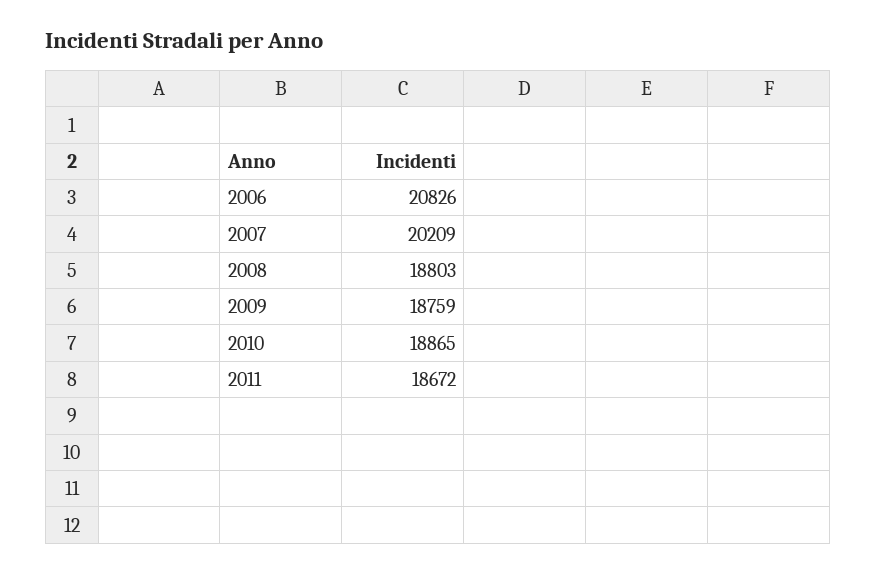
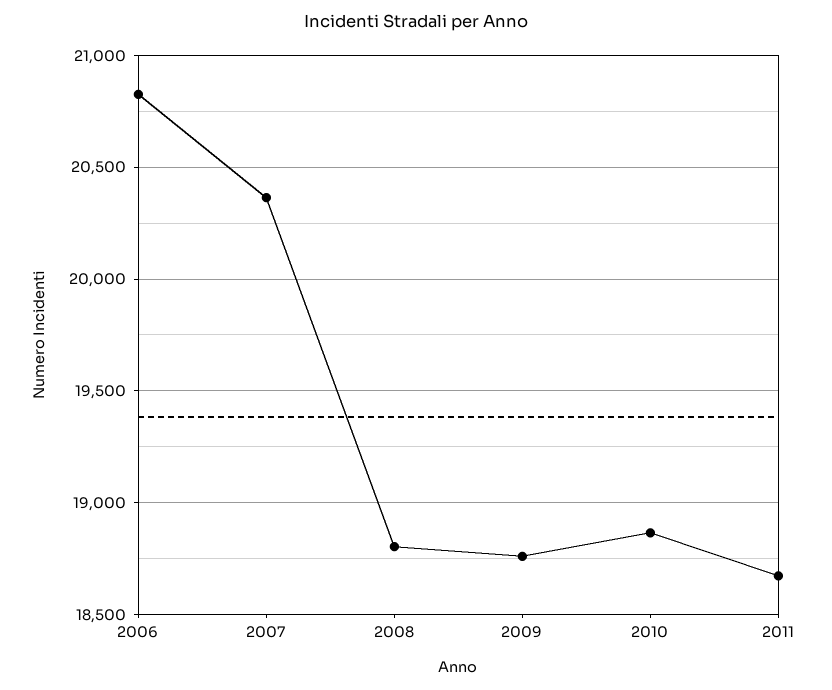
  {
    "2006": 20826,
-   "2007": 20209,
+   "2007": 20350,
    "2008": 18803,
    "2009": 18759,
    "2010": 18865,
    "2011": 18672
  }

